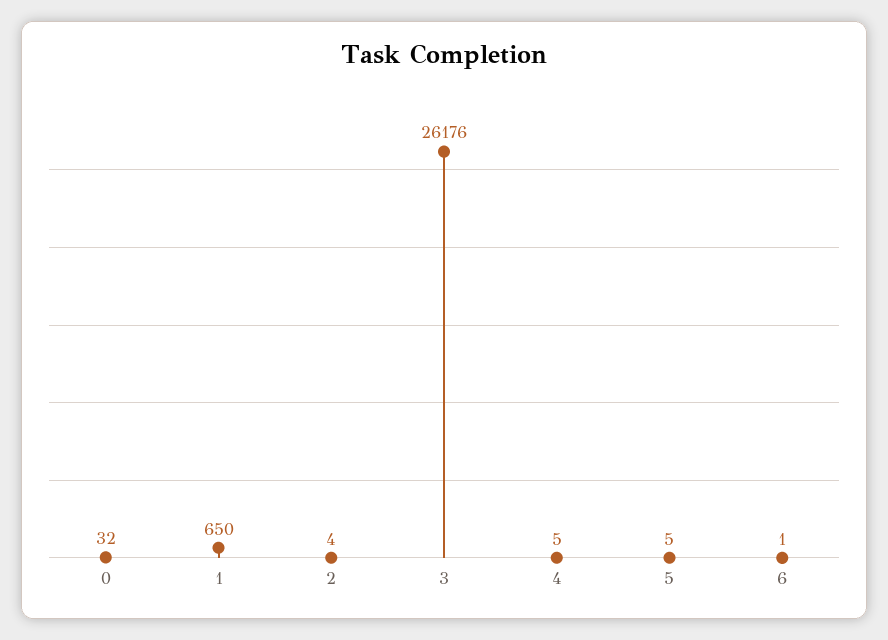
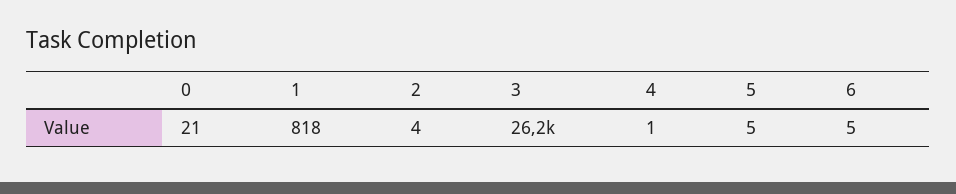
  {
-   "0": 32,
+   "0": 21,
-   "1": 650,
+   "1": 818,
    "2": 4,
    "3": 26176,
-   "4": 5,
+   "4": 1,
    "5": 5,
-   "6": 1
+   "6": 5
  }

